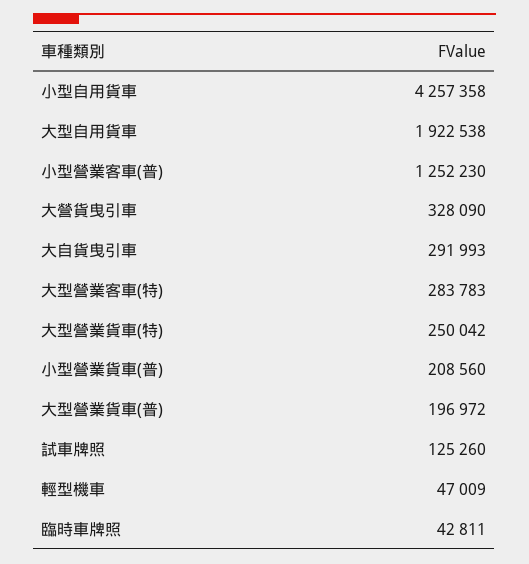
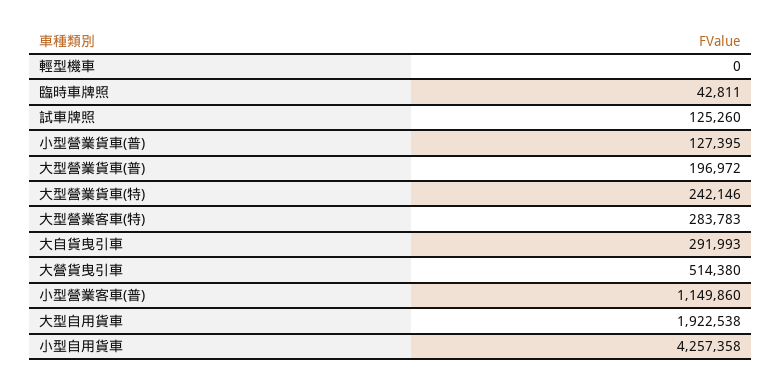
  {
    "小型自用貨車": 4257358,
    "大型自用貨車": 1922538,
-   "小型營業客車(普)": 1252230,
+   "小型營業客車(普)": 1149860,
-   "大營貨曳引車": 328090,
+   "大營貨曳引車": 514380,
    "大自貨曳引車": 291993,
    "大型營業客車(特)": 283783,
-   "大型營業貨車(特)": 250042,
+   "大型營業貨車(特)": 242146,
-   "小型營業貨車(普)": 208560,
+   "小型營業貨車(普)": 127395,
    "大型營業貨車(普)": 196972,
    "試車牌照": 125260,
-   "輕型機車": 47009,
+   "輕型機車": 0,
    "臨時車牌照": 42811
  }

